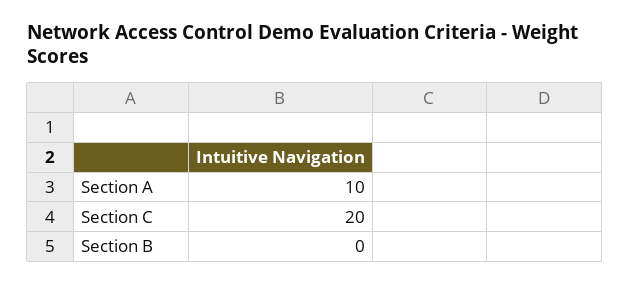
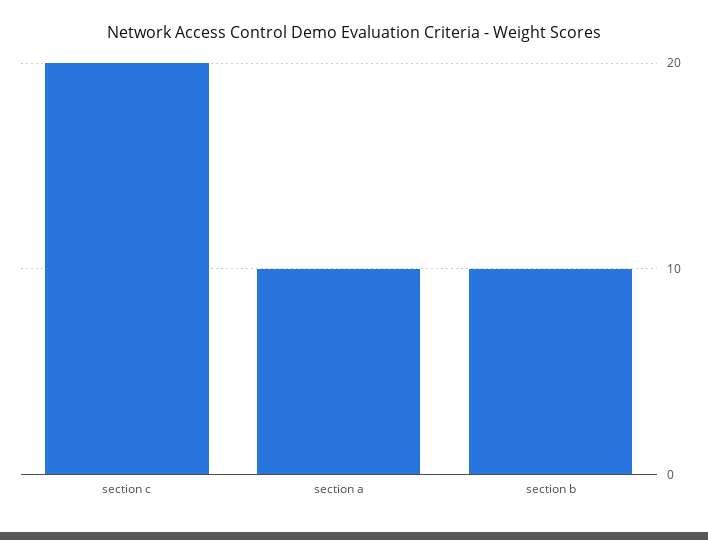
  {
    "Section A": 10,
    "Section C": 20,
-   "Section B": 0
+   "Section B": 10
  }

